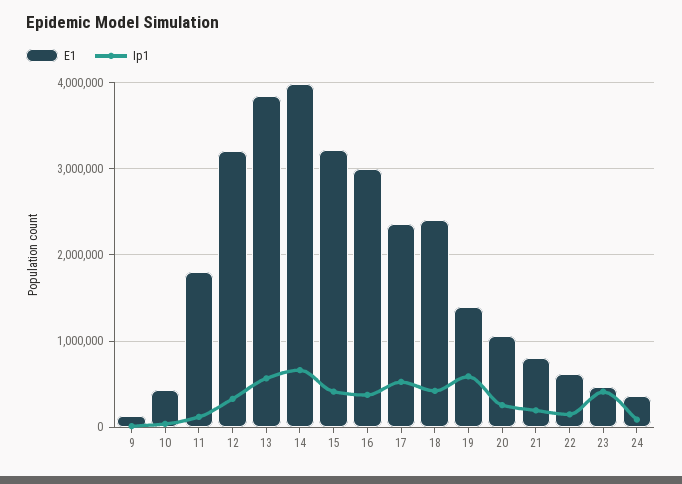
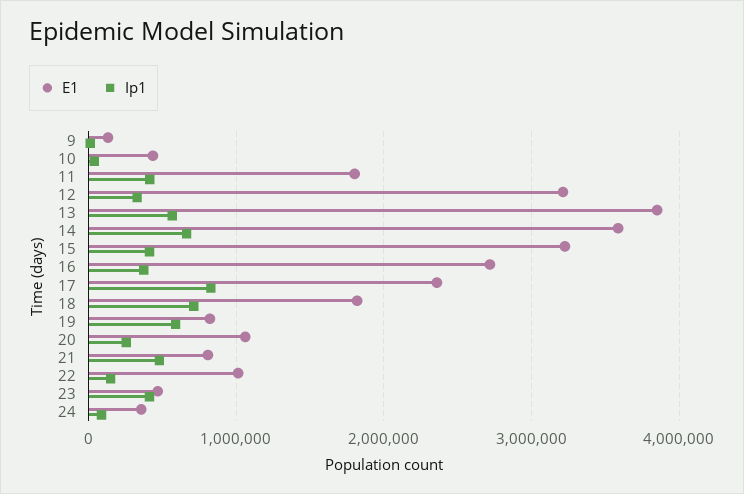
  {
    "E1": {
      "9": 100000,
      "10": 400000,
      "11": 1800000,
      "12": 3200000,
      "13": 3900000,
-     "14": 4000000,
+     "14": 3600000,
      "15": 3200000,
-     "16": 3000000,
+     "16": 2700000,
      "17": 2400000,
-     "18": 2400000,
+     "18": 1800000,
-     "19": 1400000,
+     "19": 800000,
      "20": 1100000,
      "21": 800000,
-     "22": 600000,
+     "22": 1000000,
      "23": 500000,
      "24": 400000
    },
    "Ip1": {
      "9": 0,
      "10": 0,
-     "11": 100000,
+     "11": 400000,
      "12": 300000,
      "13": 600000,
      "14": 700000,
      "15": 400000,
      "16": 400000,
-     "17": 500000,
+     "17": 800000,
-     "18": 400000,
+     "18": 700000,
      "19": 600000,
      "20": 300000,
-     "21": 200000,
+     "21": 500000,
      "22": 100000,
      "23": 400000,
      "24": 100000
    }
  }

